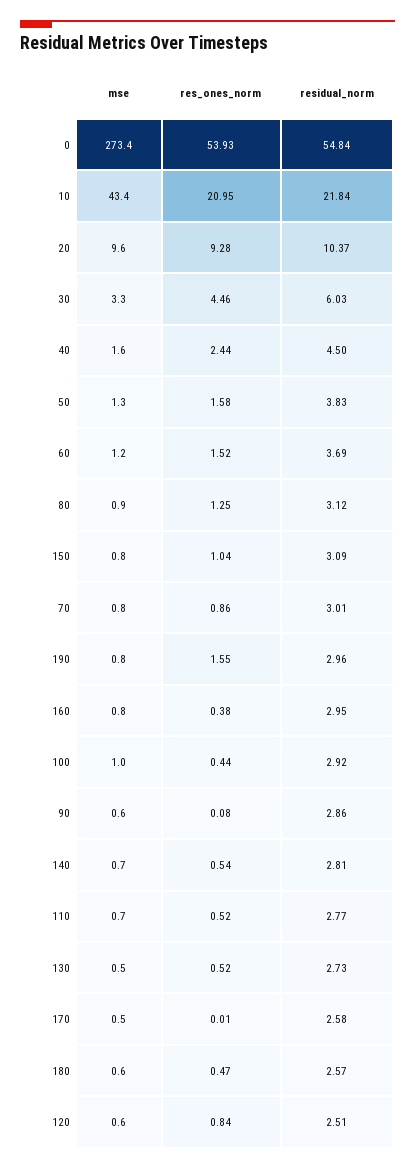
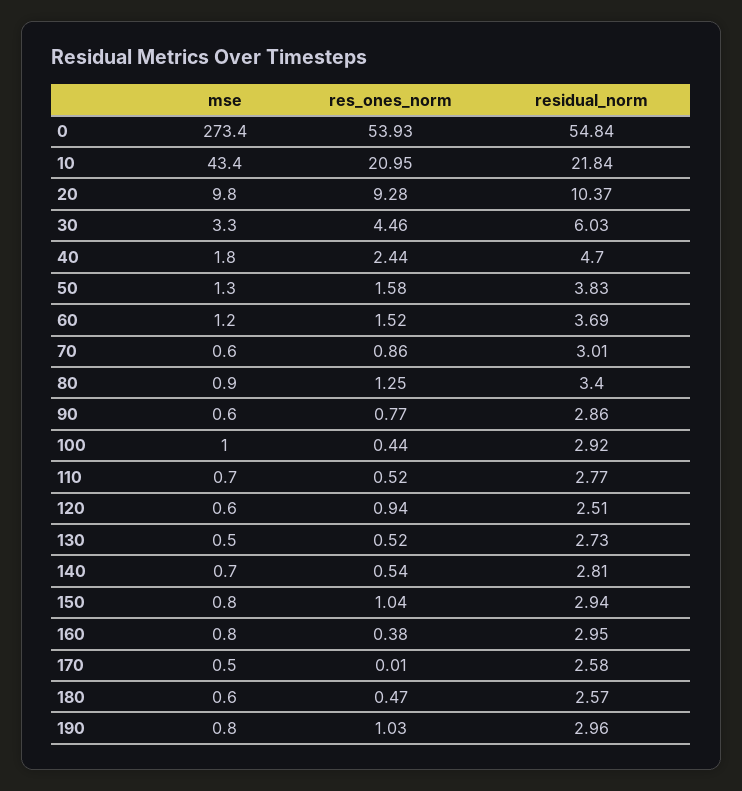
  {
    "mse": {
      "0": 273.4,
      "10": 43.4,
-     "20": 9.6,
+     "20": 9.8,
      "30": 3.3,
-     "40": 1.6,
+     "40": 1.8,
      "50": 1.3,
      "60": 1.2,
      "80": 0.9,
      "150": 0.8,
-     "70": 0.8,
+     "70": 0.6,
      "190": 0.8,
      "160": 0.8,
      "100": 1,
      "90": 0.6,
      "140": 0.7,
      "110": 0.7,
      "130": 0.5,
      "170": 0.5,
      "180": 0.6,
      "120": 0.6
    },
    "res_ones_norm": {
      "0": 53.93,
      "10": 20.95,
      "20": 9.28,
      "30": 4.46,
      "40": 2.44,
      "50": 1.58,
      "60": 1.52,
      "80": 1.25,
      "150": 1.04,
      "70": 0.86,
-     "190": 1.55,
+     "190": 1.03,
      "160": 0.38,
      "100": 0.44,
-     "90": 0.08,
+     "90": 0.77,
      "140": 0.54,
      "110": 0.52,
      "130": 0.52,
      "170": 0.01,
      "180": 0.47,
-     "120": 0.84
+     "120": 0.94
    },
    "residual_norm": {
      "0": 54.84,
      "10": 21.84,
      "20": 10.37,
      "30": 6.03,
-     "40": 4.5,
+     "40": 4.7,
      "50": 3.83,
      "60": 3.69,
-     "80": 3.12,
+     "80": 3.4,
-     "150": 3.09,
+     "150": 2.94,
      "70": 3.01,
      "190": 2.96,
      "160": 2.95,
      "100": 2.92,
      "90": 2.86,
      "140": 2.81,
      "110": 2.77,
      "130": 2.73,
      "170": 2.58,
      "180": 2.57,
      "120": 2.51
    }
  }

